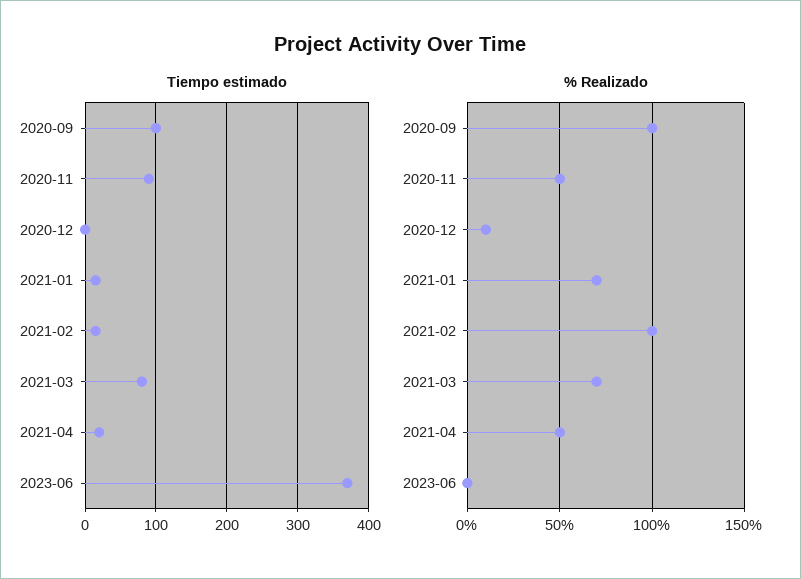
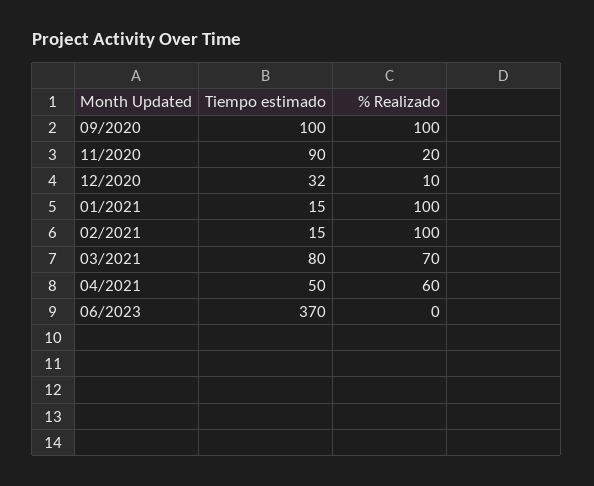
  {
    "Tiempo estimado": {
      "2020-09": 100,
      "2020-11": 90,
-     "2020-12": 0,
+     "2020-12": 32,
      "2021-01": 15,
      "2021-02": 15,
      "2021-03": 80,
-     "2021-04": 20,
+     "2021-04": 50,
      "2023-06": 370
    },
    "% Realizado": {
      "2020-09": 100,
-     "2020-11": 50,
+     "2020-11": 20,
      "2020-12": 10,
-     "2021-01": 70,
+     "2021-01": 100,
      "2021-02": 100,
      "2021-03": 70,
-     "2021-04": 50,
+     "2021-04": 60,
      "2023-06": 0
    }
  }

